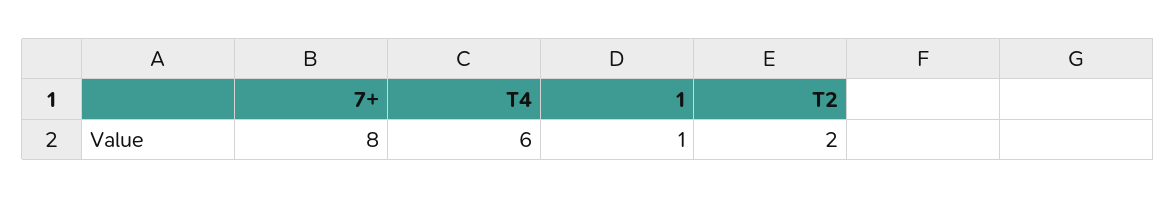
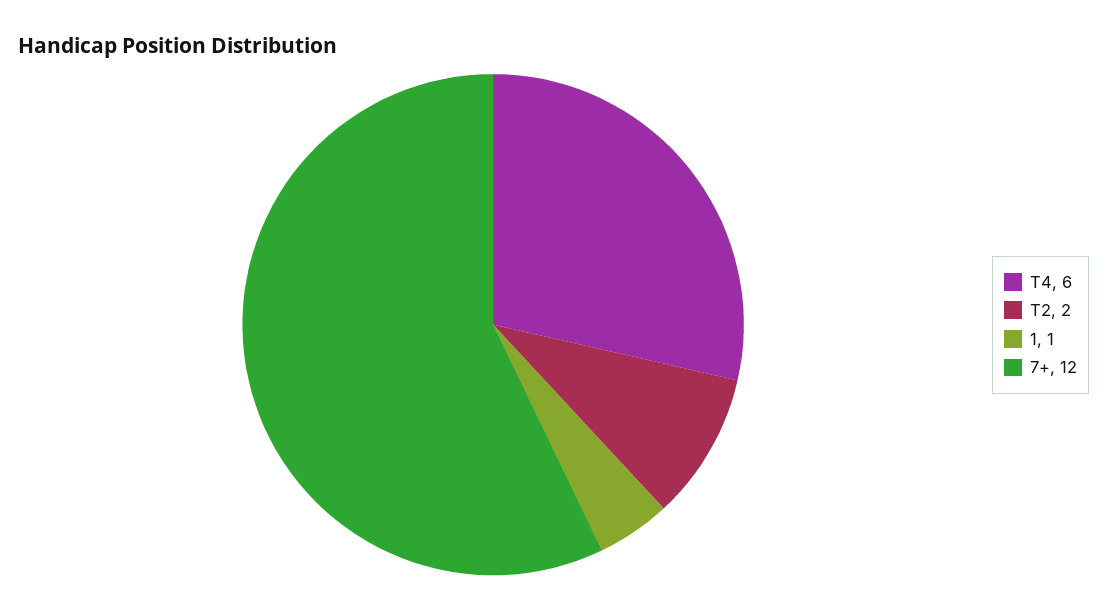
  {
-   "7+": 8,
+   "7+": 12,
    "T4": 6,
    "1": 1,
    "T2": 2
  }

